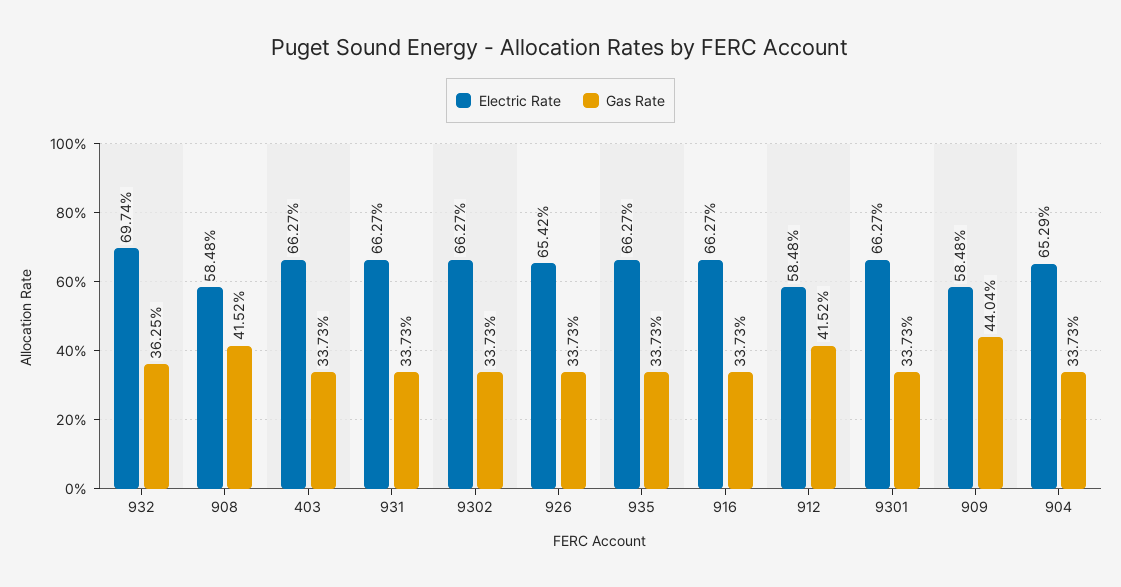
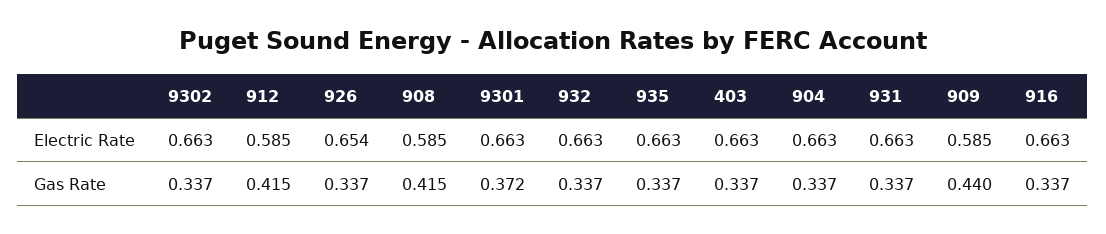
  {
    "Electric Rate": {
-     "932": 0.6974,
+     "932": 0.663,
      "908": 0.5848,
      "403": 0.6627,
      "931": 0.6627,
      "9302": 0.6627,
      "926": 0.6542,
      "935": 0.6627,
      "916": 0.6627,
      "912": 0.5848,
      "9301": 0.6627,
      "909": 0.5848,
-     "904": 0.6529
+     "904": 0.663
    },
    "Gas Rate": {
-     "932": 0.3625,
+     "932": 0.337,
      "908": 0.4152,
      "403": 0.3373,
      "931": 0.3373,
      "9302": 0.3373,
      "926": 0.3373,
      "935": 0.3373,
      "916": 0.3373,
      "912": 0.4152,
-     "9301": 0.3373,
+     "9301": 0.372,
      "909": 0.4404,
      "904": 0.3373
    }
  }

